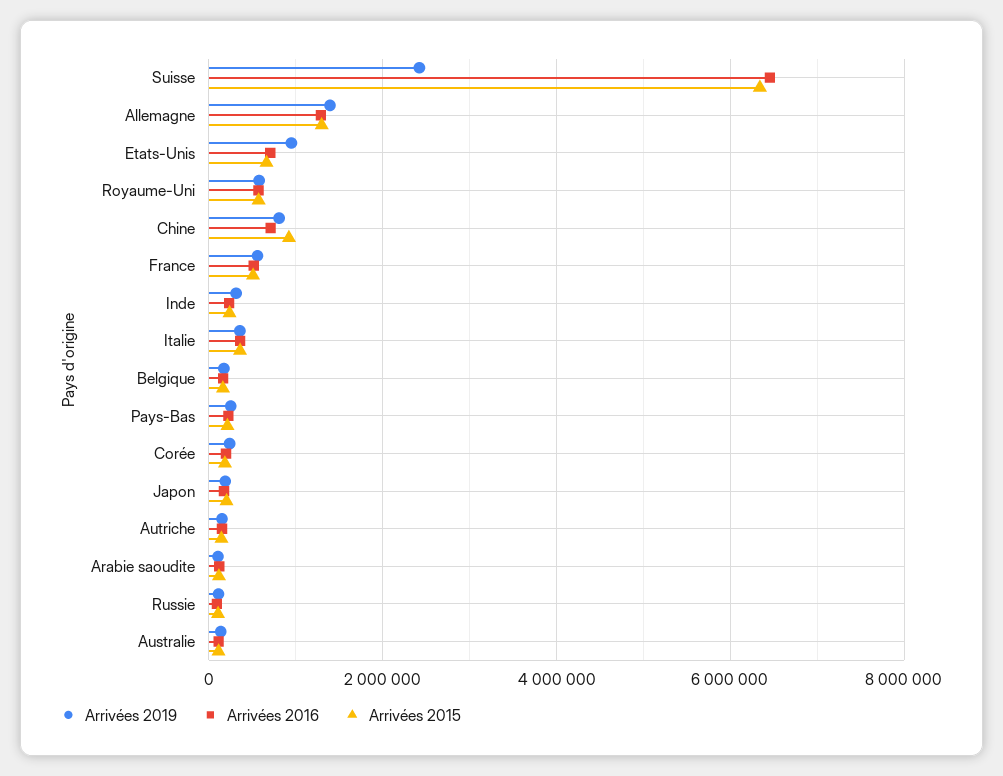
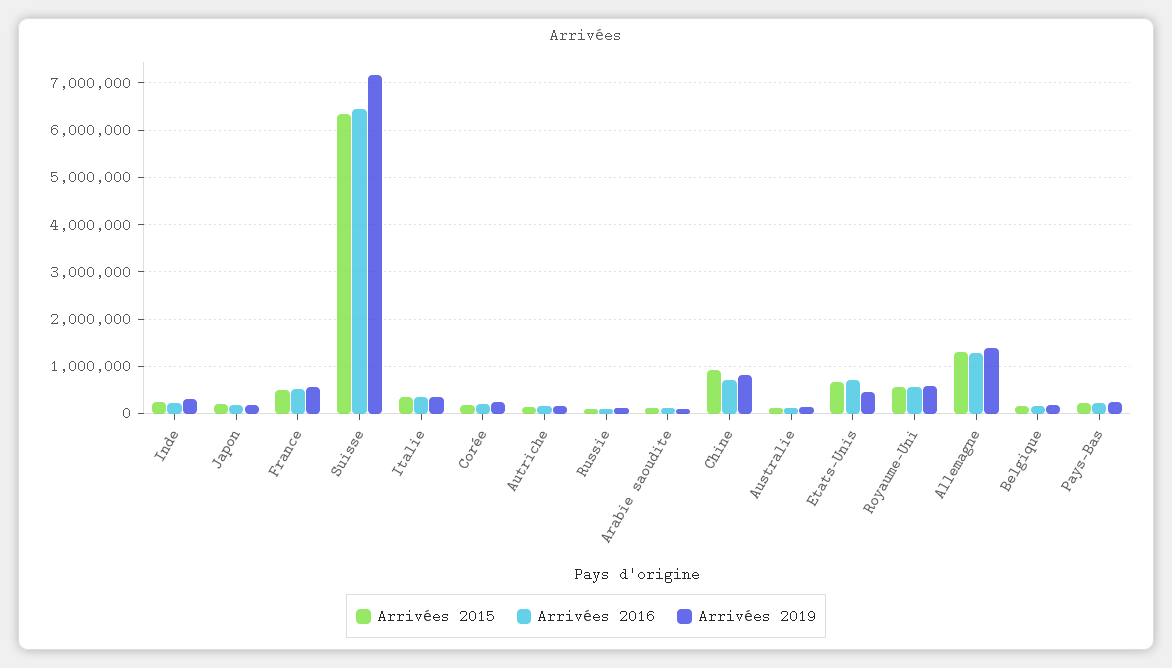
  {
    "Arrivées 2019": {
-     "Suisse": 2400000,
+     "Suisse": 7200000,
      "Allemagne": 1400000,
-     "Etats-Unis": 1000000,
+     "Etats-Unis": 400000,
      "Royaume-Uni": 600000,
      "Chine": 800000,
      "France": 600000,
      "Inde": 400000,
      "Italie": 400000,
      "Belgique": 200000,
      "Pays-Bas": 200000,
      "Corée": 200000,
      "Japon": 200000,
      "Autriche": 200000,
      "Arabie saoudite": 200000,
      "Russie": 200000,
      "Australie": 200000
    },
    "Arrivées 2016": {
      "Suisse": 6400000,
      "Allemagne": 1200000,
      "Etats-Unis": 800000,
      "Royaume-Uni": 600000,
      "Chine": 800000,
      "France": 600000,
      "Inde": 200000,
      "Italie": 400000,
      "Belgique": 200000,
      "Pays-Bas": 200000,
      "Corée": 200000,
      "Japon": 200000,
      "Autriche": 200000,
      "Arabie saoudite": 200000,
      "Russie": 0,
      "Australie": 200000
    },
    "Arrivées 2015": {
      "Suisse": 6400000,
      "Allemagne": 1200000,
      "Etats-Unis": 600000,
      "Royaume-Uni": 600000,
      "Chine": 1000000,
      "France": 600000,
      "Inde": 200000,
      "Italie": 400000,
      "Belgique": 200000,
      "Pays-Bas": 200000,
      "Corée": 200000,
      "Japon": 200000,
      "Autriche": 200000,
      "Arabie saoudite": 200000,
      "Russie": 200000,
      "Australie": 200000
    }
  }

